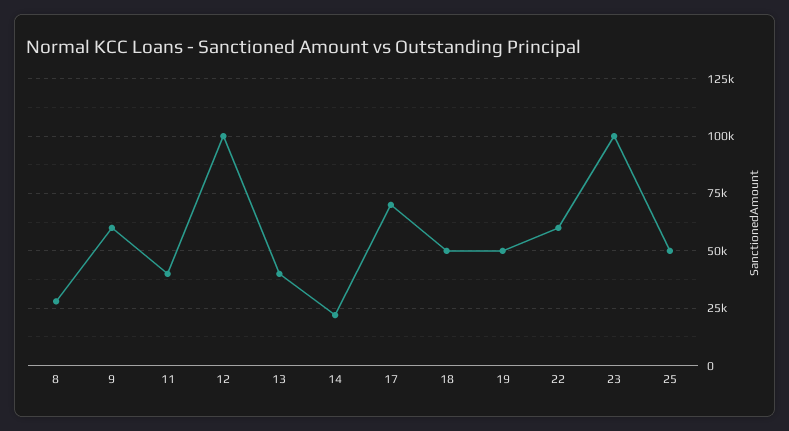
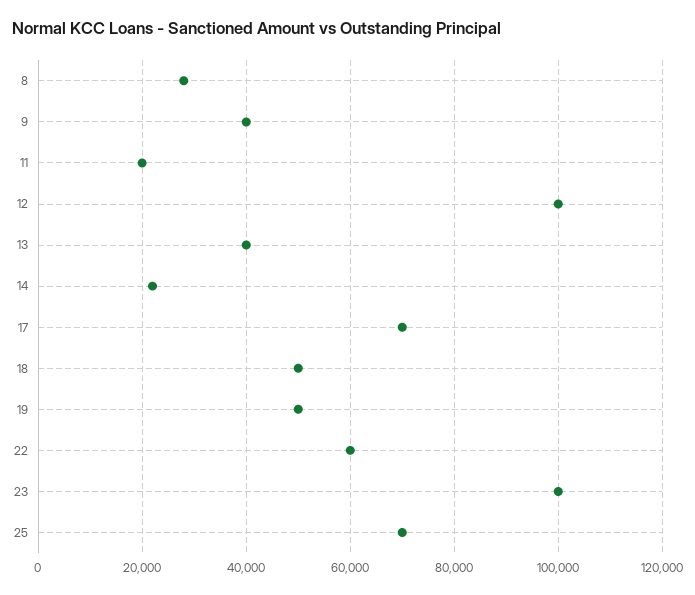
  {
    "8": 28000,
-   "9": 60000,
+   "9": 40000,
-   "11": 40000,
+   "11": 20000,
    "12": 100000,
    "13": 40000,
    "14": 22000,
    "17": 70000,
    "18": 50000,
    "19": 50000,
    "22": 60000,
    "23": 100000,
-   "25": 50000
+   "25": 70000
  }

